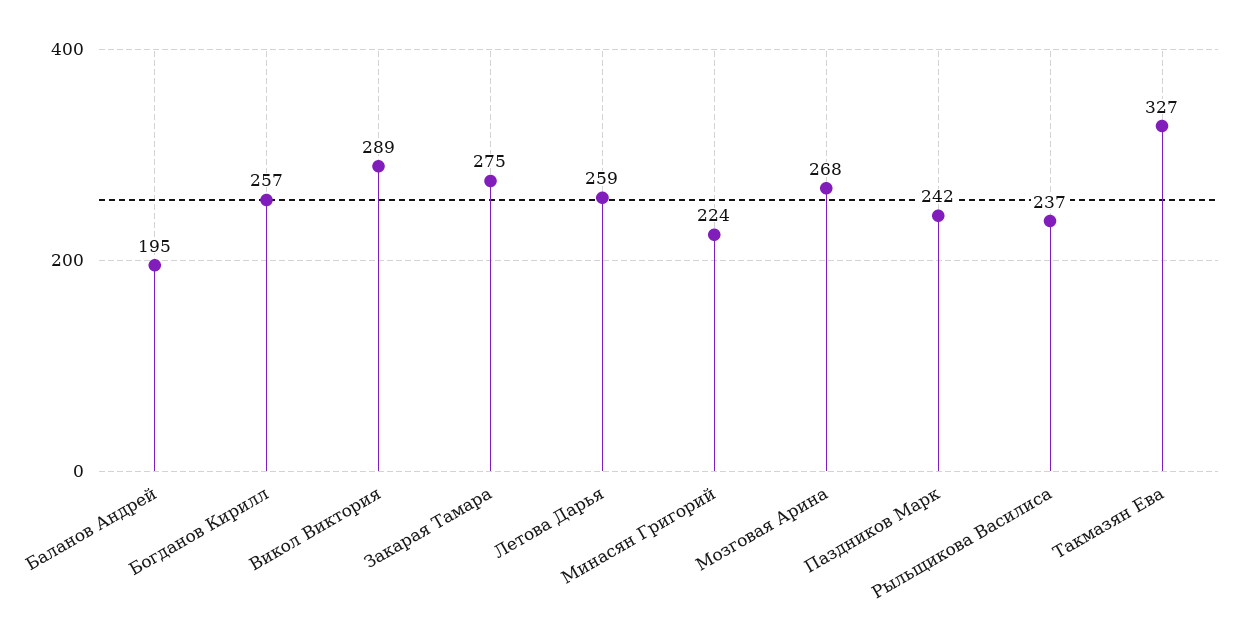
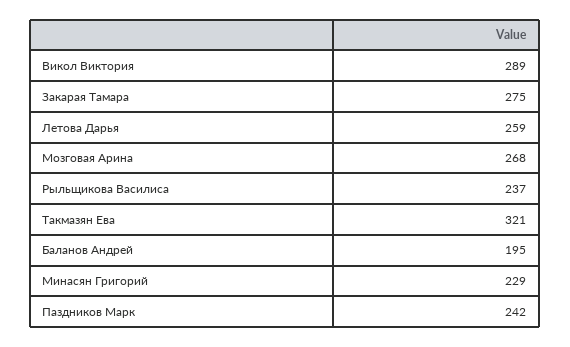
  {
    "Баланов Андрей": 195,
-   "Богданов Кирилл": 257,
    "Викол Виктория": 289,
    "Закарая Тамара": 275,
    "Летова Дарья": 259,
-   "Минасян Григорий": 224,
+   "Минасян Григорий": 229,
    "Мозговая Арина": 268,
    "Паздников Марк": 242,
    "Рыльщикова Василиса": 237,
-   "Такмазян Ева": 327
+   "Такмазян Ева": 321
  }

